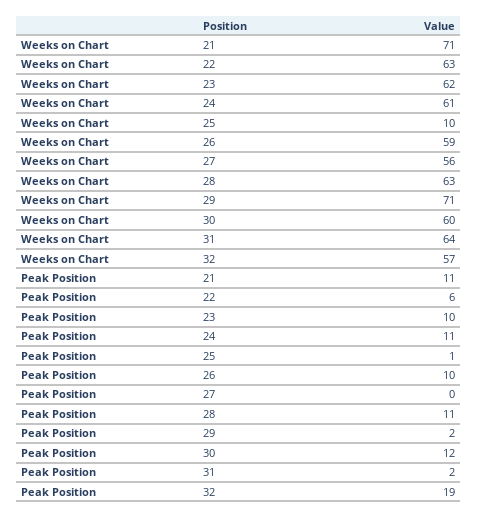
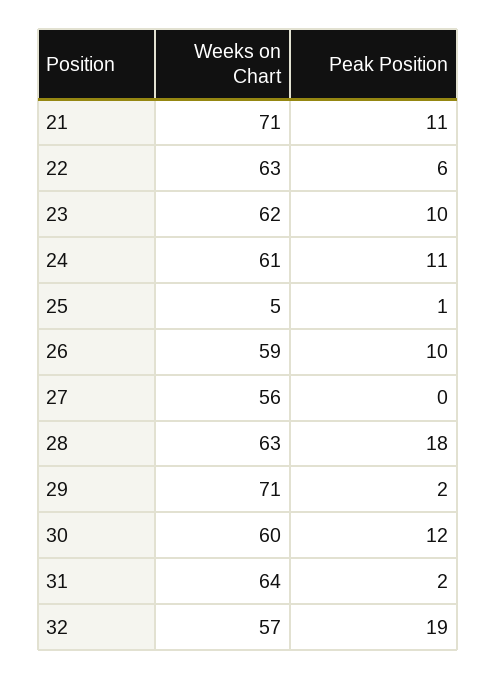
  {
    "Weeks on Chart": {
      "21": 71,
      "22": 63,
      "23": 62,
      "24": 61,
-     "25": 10,
+     "25": 5,
      "26": 59,
      "27": 56,
      "28": 63,
      "29": 71,
      "30": 60,
      "31": 64,
      "32": 57
    },
    "Peak Position": {
      "21": 11,
      "22": 6,
      "23": 10,
      "24": 11,
      "25": 1,
      "26": 10,
      "27": 0,
-     "28": 11,
+     "28": 18,
      "29": 2,
      "30": 12,
      "31": 2,
      "32": 19
    }
  }

